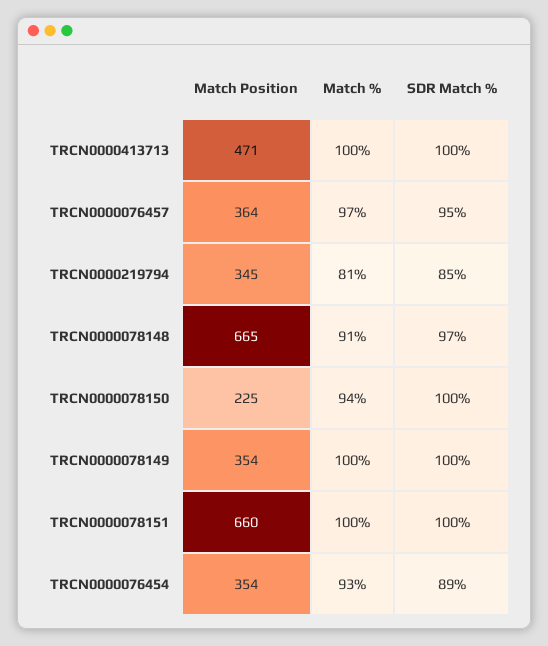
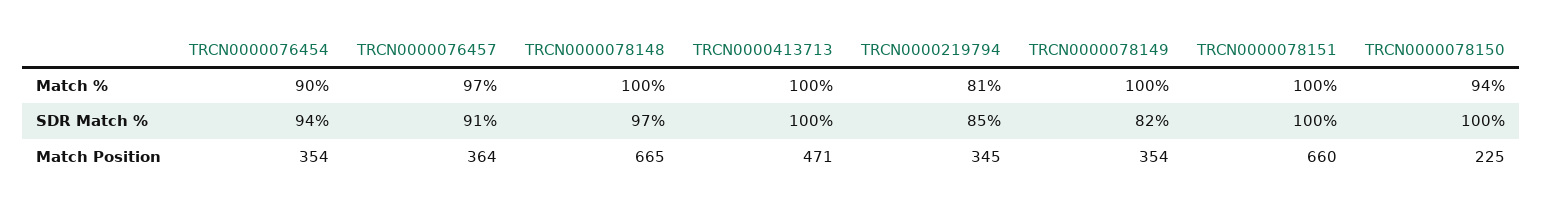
  {
    "Match Position": {
      "TRCN0000413713": 471,
      "TRCN0000076457": 364,
      "TRCN0000219794": 345,
      "TRCN0000078148": 665,
      "TRCN0000078150": 225,
      "TRCN0000078149": 354,
      "TRCN0000078151": 660,
      "TRCN0000076454": 354
    },
    "Match %": {
      "TRCN0000413713": 100,
      "TRCN0000076457": 97,
      "TRCN0000219794": 81,
-     "TRCN0000078148": 91,
+     "TRCN0000078148": 100,
      "TRCN0000078150": 94,
      "TRCN0000078149": 100,
      "TRCN0000078151": 100,
-     "TRCN0000076454": 93
+     "TRCN0000076454": 90
    },
    "SDR Match %": {
      "TRCN0000413713": 100,
-     "TRCN0000076457": 95,
+     "TRCN0000076457": 91,
      "TRCN0000219794": 85,
      "TRCN0000078148": 97,
      "TRCN0000078150": 100,
-     "TRCN0000078149": 100,
+     "TRCN0000078149": 82,
      "TRCN0000078151": 100,
-     "TRCN0000076454": 89
+     "TRCN0000076454": 94
    }
  }

